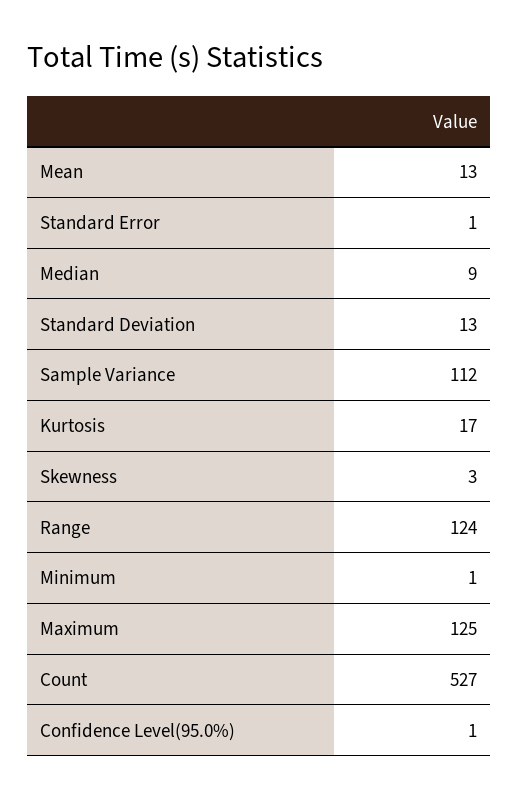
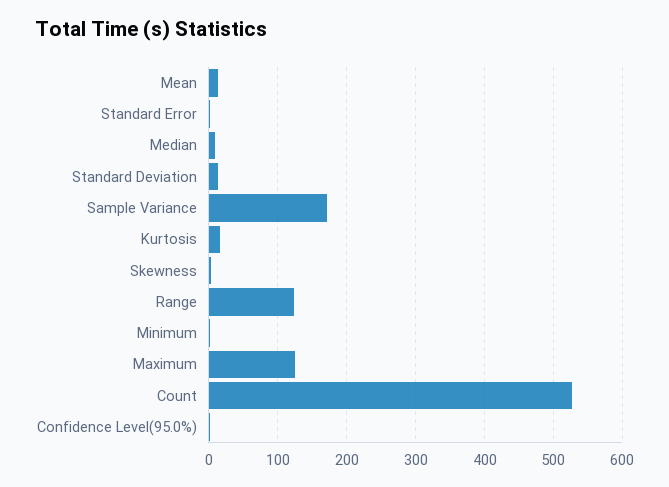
  {
    "Mean": 13,
    "Standard Error": 1,
    "Median": 9,
    "Standard Deviation": 13,
-   "Sample Variance": 112,
+   "Sample Variance": 170,
    "Kurtosis": 17,
    "Skewness": 3,
    "Range": 124,
    "Minimum": 1,
    "Maximum": 125,
    "Count": 527,
    "Confidence Level(95.0%)": 1
  }

